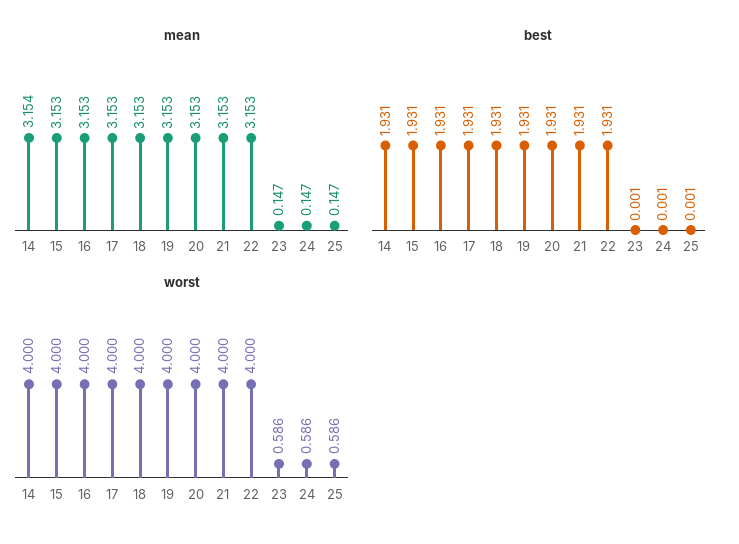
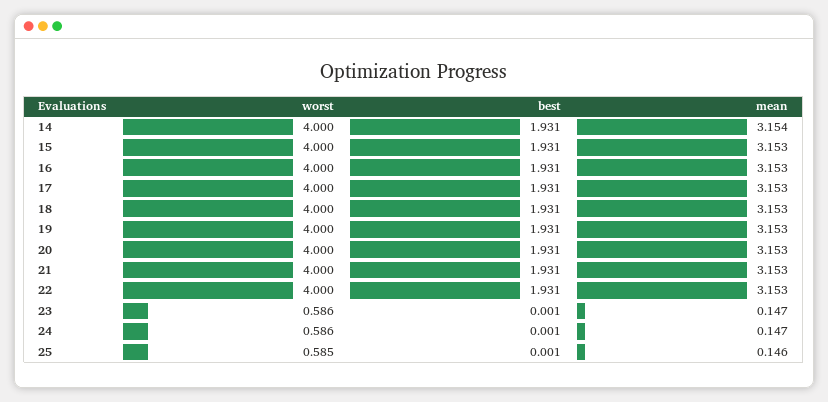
  {
    "mean": {
      "14": 3.154,
      "15": 3.153,
      "16": 3.153,
      "17": 3.153,
      "18": 3.153,
      "19": 3.153,
      "20": 3.153,
      "21": 3.153,
      "22": 3.153,
      "23": 0.147,
      "24": 0.147,
-     "25": 0.147
+     "25": 0.146
    },
    "best": {
      "14": 1.931,
      "15": 1.931,
      "16": 1.931,
      "17": 1.931,
      "18": 1.931,
      "19": 1.931,
      "20": 1.931,
      "21": 1.931,
      "22": 1.931,
      "23": 0.001,
      "24": 0.001,
      "25": 0.001
    },
    "worst": {
      "14": 4,
      "15": 4,
      "16": 4,
      "17": 4,
      "18": 4,
      "19": 4,
      "20": 4,
      "21": 4,
      "22": 4,
      "23": 0.586,
      "24": 0.586,
-     "25": 0.586
+     "25": 0.585
    }
  }

